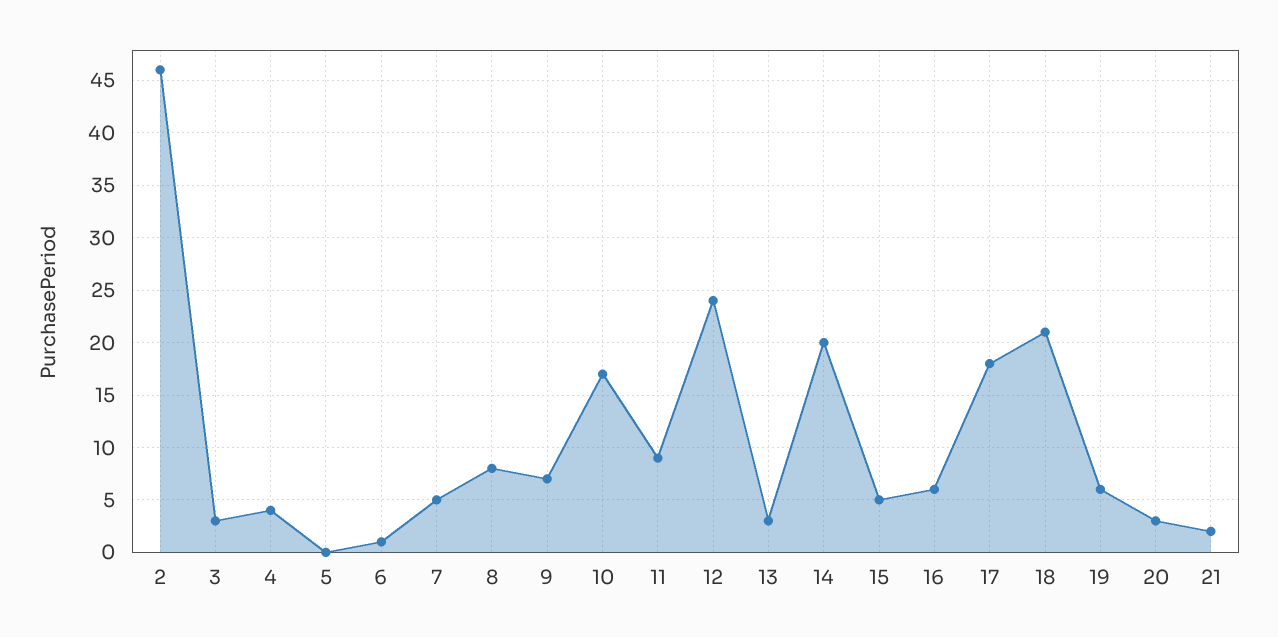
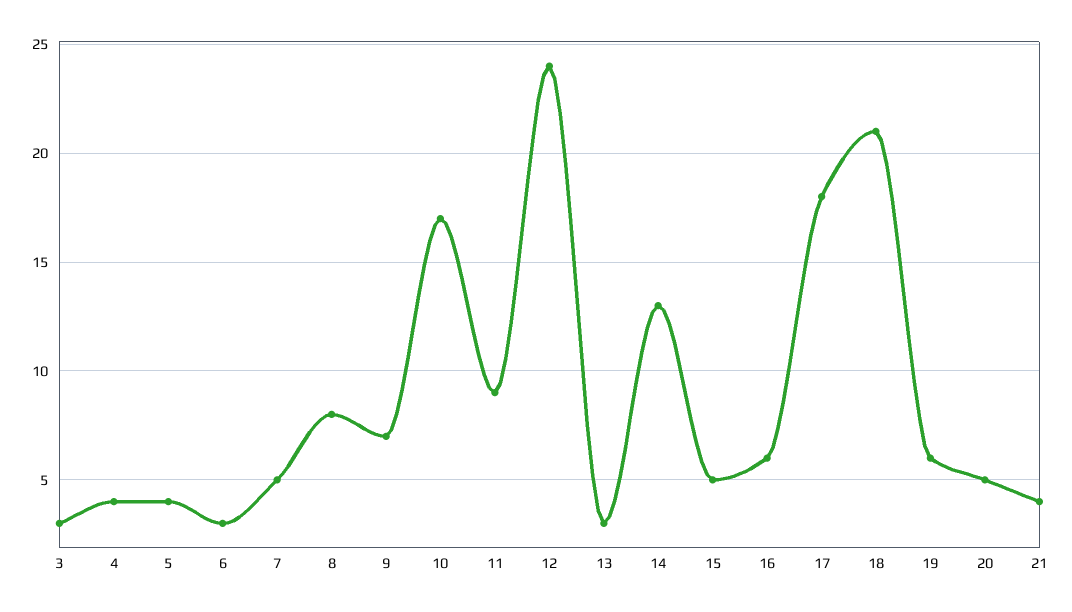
  {
-   "2": 46,
    "3": 3,
    "4": 4,
-   "5": 0,
+   "5": 4,
-   "6": 1,
+   "6": 3,
    "7": 5,
    "8": 8,
    "9": 7,
    "10": 17,
    "11": 9,
    "12": 24,
    "13": 3,
-   "14": 20,
+   "14": 13,
    "15": 5,
    "16": 6,
    "17": 18,
    "18": 21,
    "19": 6,
-   "20": 3,
+   "20": 5,
-   "21": 2
+   "21": 4
  }

